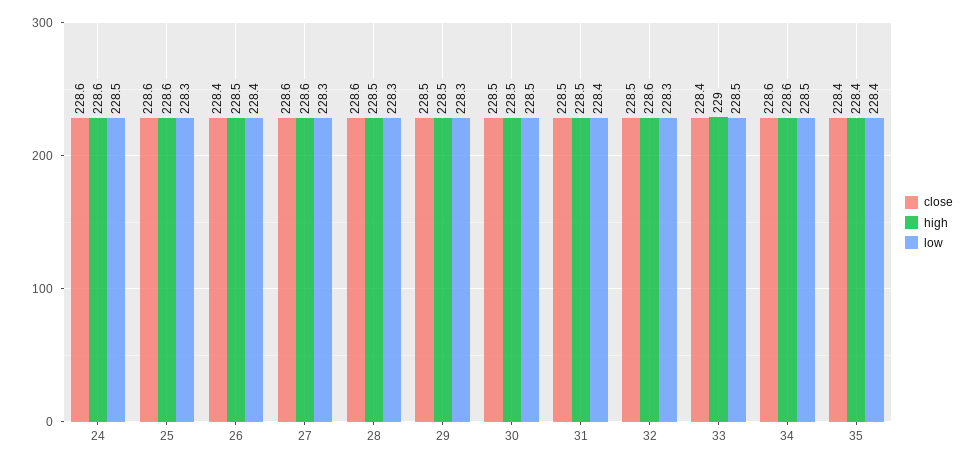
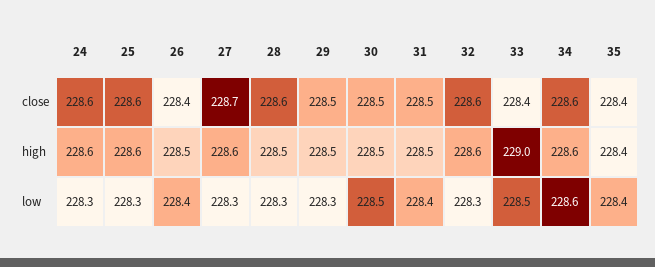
  {
    "close": {
      "24": 228.6,
      "25": 228.6,
      "26": 228.4,
-     "27": 228.6,
+     "27": 228.7,
      "28": 228.6,
      "29": 228.5,
      "30": 228.5,
      "31": 228.5,
-     "32": 228.5,
+     "32": 228.6,
      "33": 228.4,
      "34": 228.6,
      "35": 228.4
    },
    "high": {
      "24": 228.6,
      "25": 228.6,
      "26": 228.5,
      "27": 228.6,
      "28": 228.5,
      "29": 228.5,
      "30": 228.5,
      "31": 228.5,
      "32": 228.6,
      "33": 229,
      "34": 228.6,
      "35": 228.4
    },
    "low": {
-     "24": 228.5,
+     "24": 228.3,
      "25": 228.3,
      "26": 228.4,
      "27": 228.3,
      "28": 228.3,
      "29": 228.3,
      "30": 228.5,
      "31": 228.4,
      "32": 228.3,
      "33": 228.5,
-     "34": 228.5,
+     "34": 228.6,
      "35": 228.4
    }
  }

